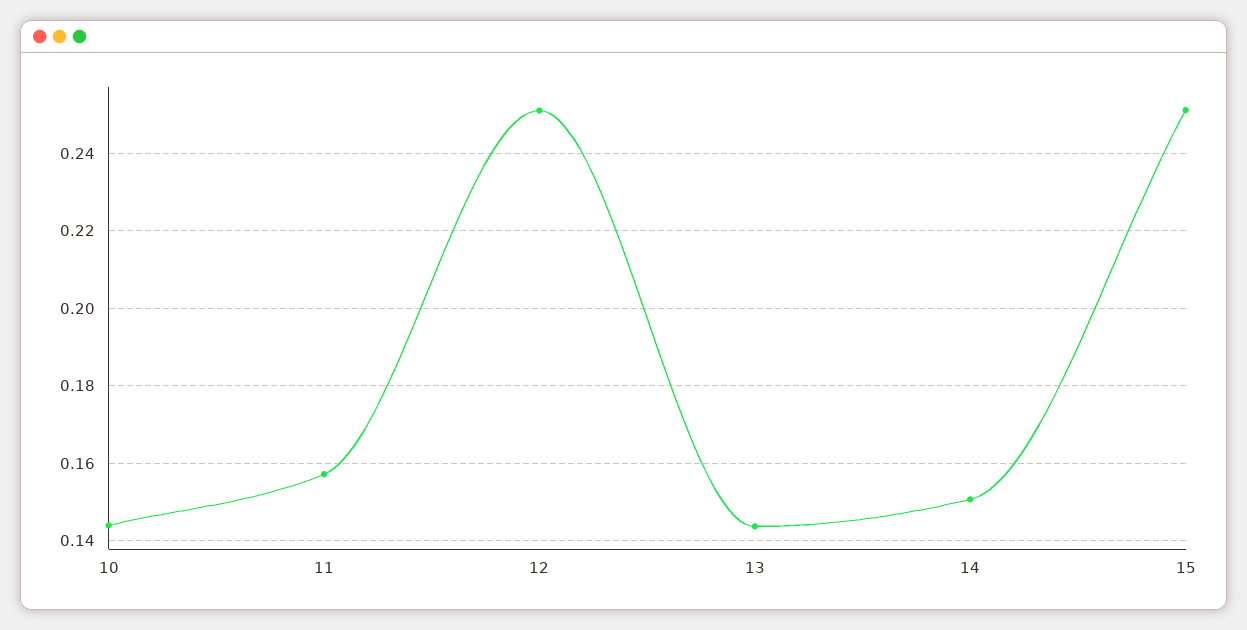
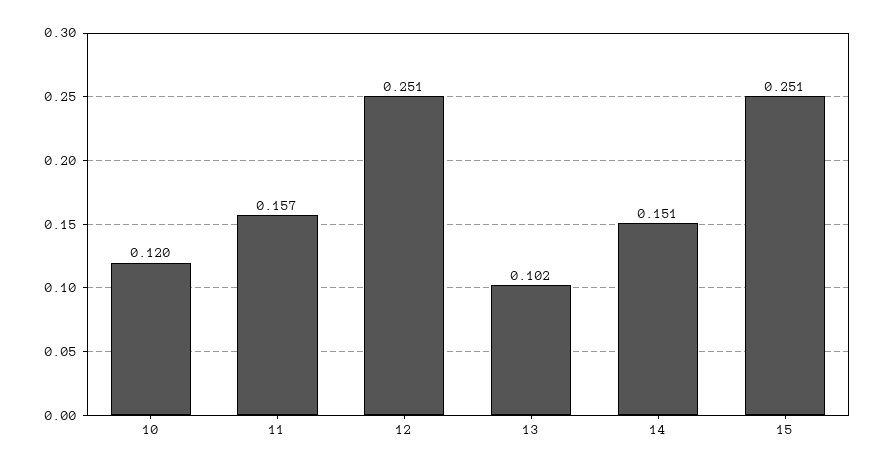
  {
-   "10": 0.144,
+   "10": 0.12,
    "11": 0.157,
    "12": 0.251,
-   "13": 0.144,
+   "13": 0.102,
    "14": 0.151,
    "15": 0.251
  }

